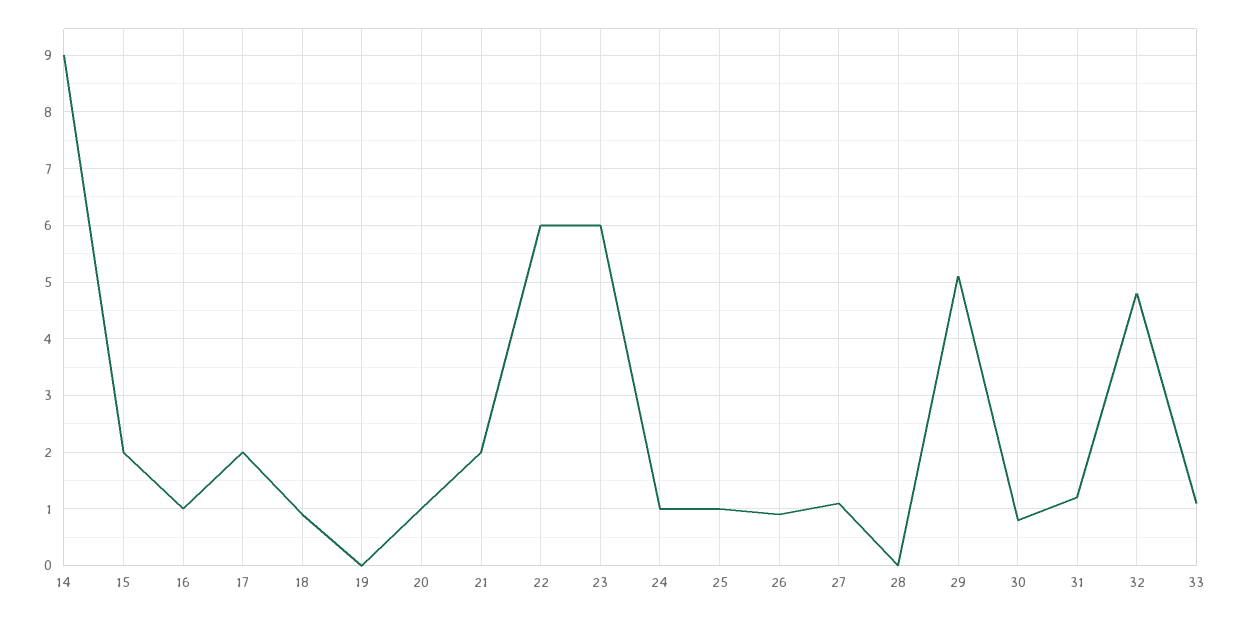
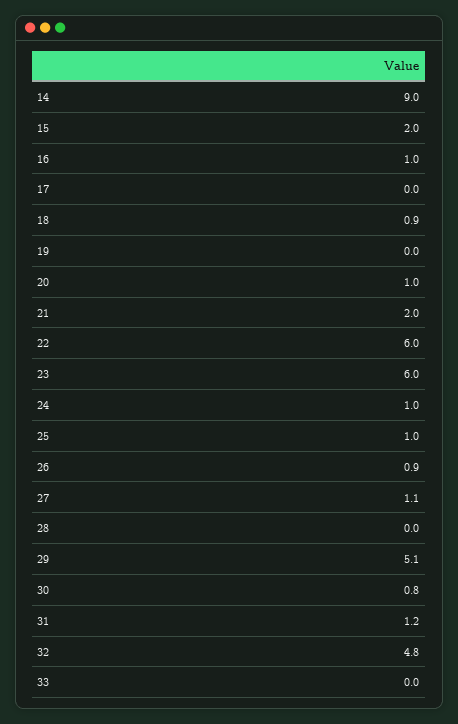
  {
    "14": 9,
    "15": 2,
    "16": 1,
-   "17": 2,
+   "17": 0,
    "18": 0.9,
    "19": 0,
    "20": 1,
    "21": 2,
    "22": 6,
    "23": 6,
    "24": 1,
    "25": 1,
    "26": 0.9,
    "27": 1.1,
    "28": 0,
    "29": 5.1,
    "30": 0.8,
    "31": 1.2,
    "32": 4.8,
-   "33": 1
+   "33": 0
  }

